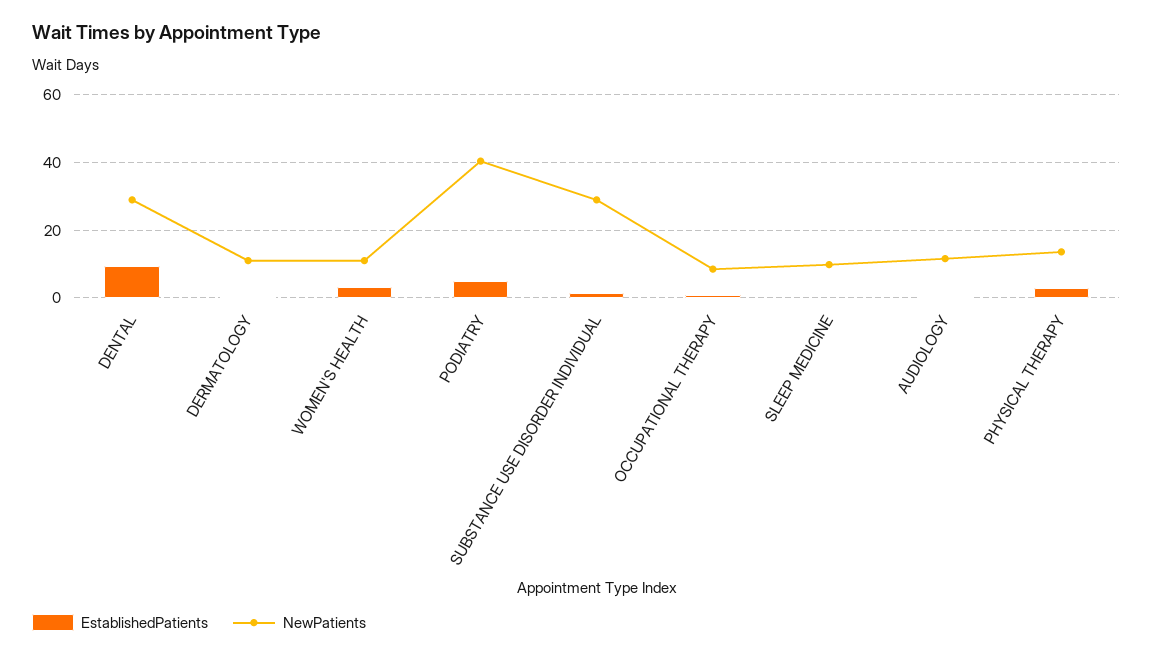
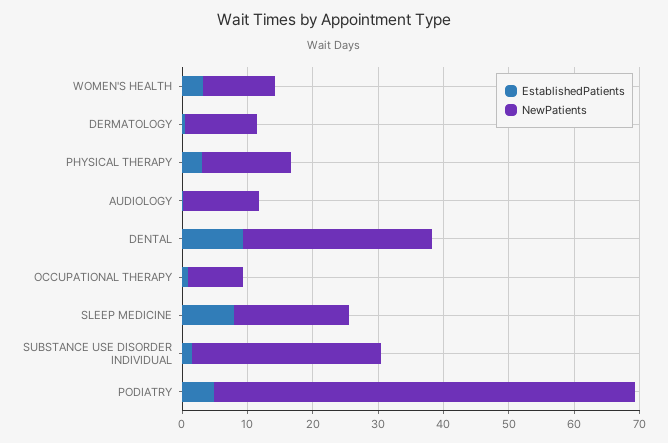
  {
    "EstablishedPatients": {
      "DENTAL": 10,
      "DERMATOLOGY": 0,
      "WOMEN'S HEALTH": 4,
      "PODIATRY": 4,
      "SUBSTANCE USE DISORDER INDIVIDUAL": 2,
      "OCCUPATIONAL THERAPY": 0,
-     "SLEEP MEDICINE": 0,
+     "SLEEP MEDICINE": 8,
      "AUDIOLOGY": 0,
      "PHYSICAL THERAPY": 4
    },
    "NewPatients": {
      "DENTAL": 28,
      "DERMATOLOGY": 12,
      "WOMEN'S HEALTH": 12,
-     "PODIATRY": 40,
+     "PODIATRY": 64,
      "SUBSTANCE USE DISORDER INDIVIDUAL": 28,
      "OCCUPATIONAL THERAPY": 8,
-     "SLEEP MEDICINE": 10,
+     "SLEEP MEDICINE": 18,
      "AUDIOLOGY": 12,
      "PHYSICAL THERAPY": 14
    }
  }

